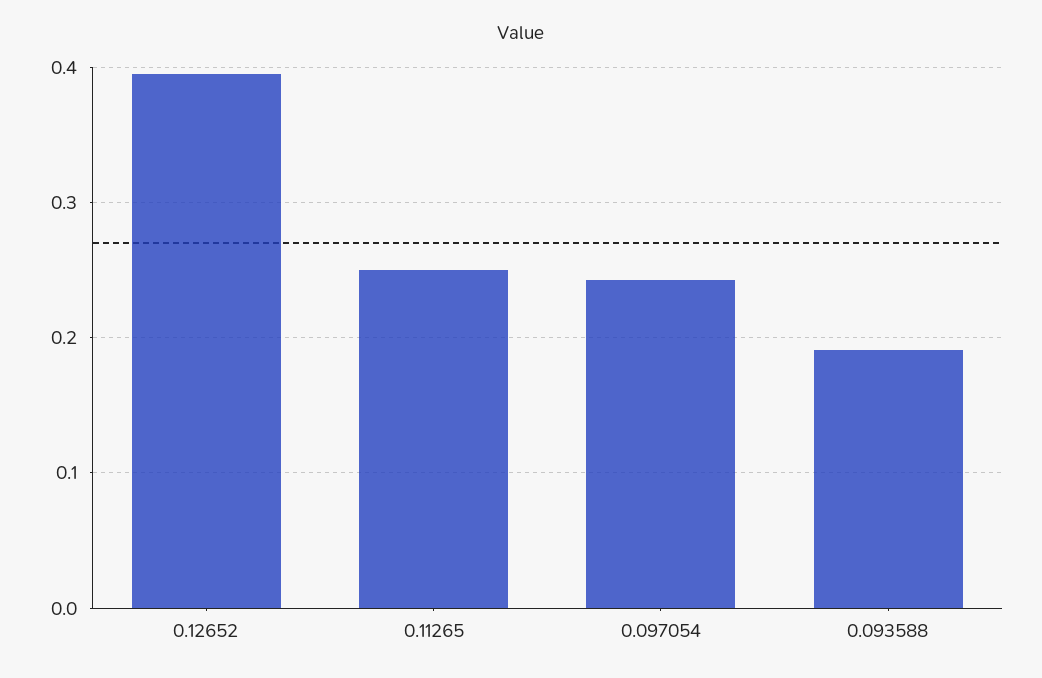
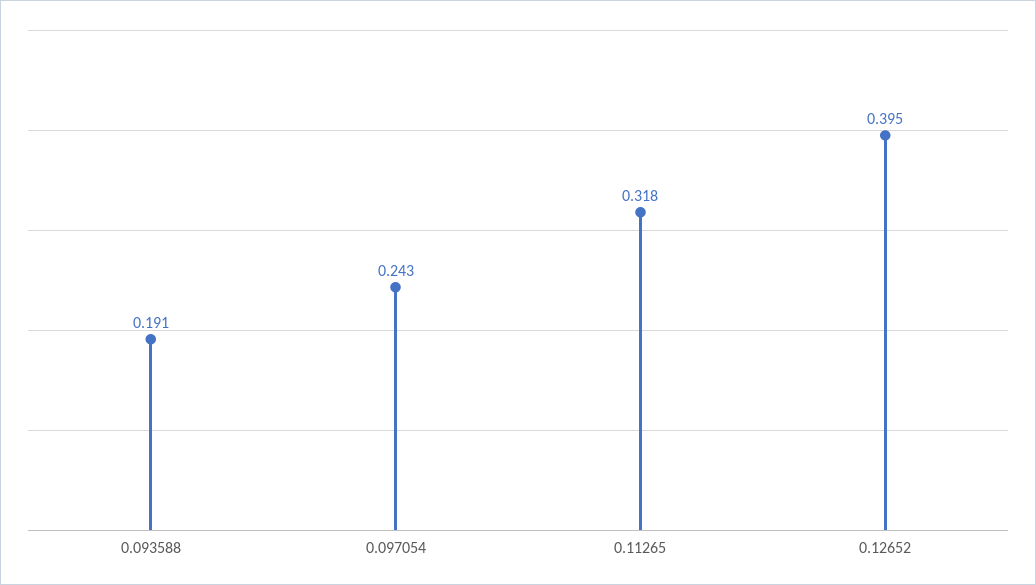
  {
    "0.12652": 0.395,
-   "0.11265": 0.25,
+   "0.11265": 0.318,
    "0.097054": 0.243,
    "0.093588": 0.191
  }

